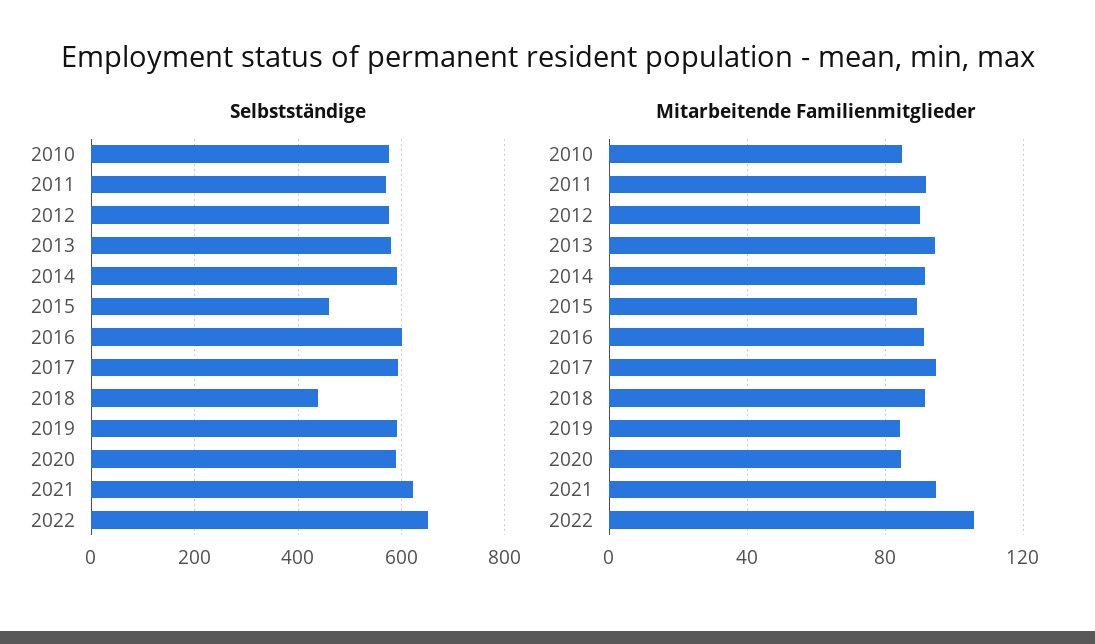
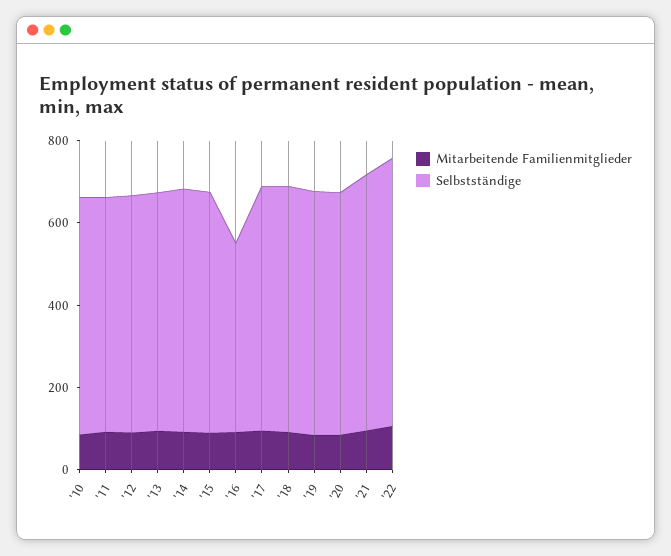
  {
    "Selbstständige": {
      "2010": 580,
      "2011": 580,
      "2012": 580,
      "2013": 580,
      "2014": 600,
-     "2015": 460,
+     "2015": 600,
-     "2016": 600,
+     "2016": 450,
      "2017": 600,
-     "2018": 440,
+     "2018": 600,
      "2019": 600,
      "2020": 580,
      "2021": 620,
      "2022": 660
    },
    "Mitarbeitende Familienmitglieder": {
      "2010": 85,
      "2011": 90,
      "2012": 90,
      "2013": 95,
      "2014": 90,
      "2015": 90,
      "2016": 90,
      "2017": 95,
      "2018": 90,
      "2019": 85,
      "2020": 85,
      "2021": 95,
      "2022": 105
    }
  }

